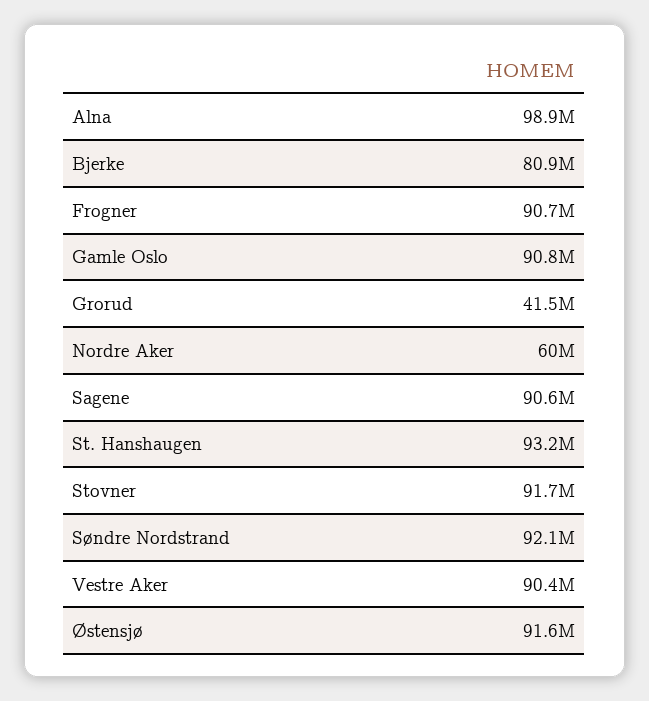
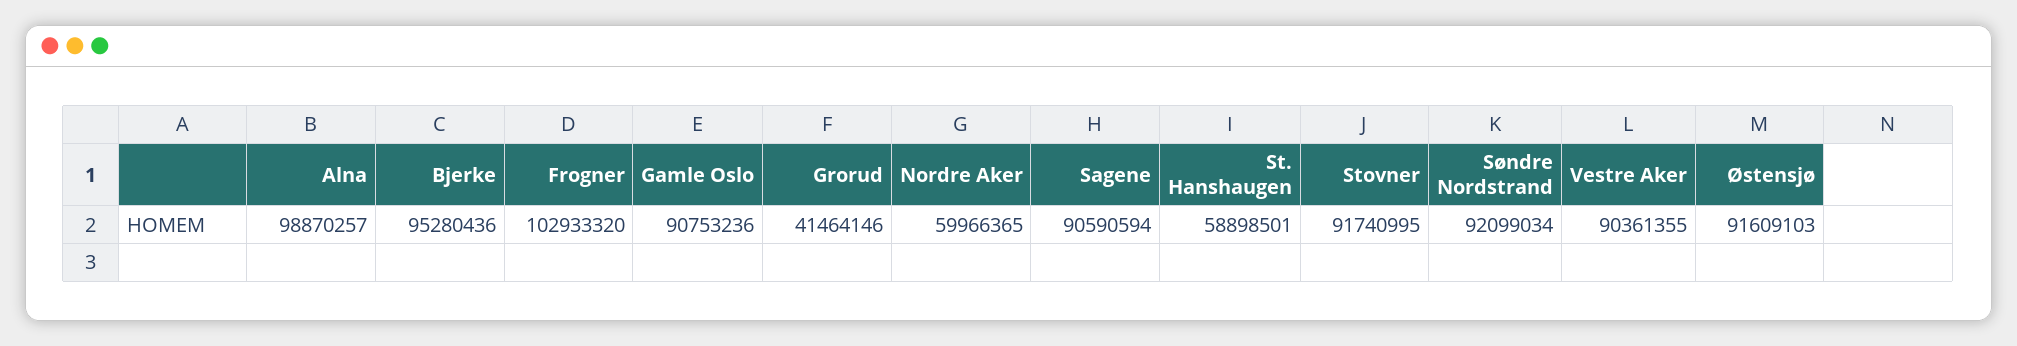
  {
    "Alna": 98870257,
-   "Bjerke": 80900000,
+   "Bjerke": 95280436,
-   "Frogner": 90700000,
+   "Frogner": 102933320,
    "Gamle Oslo": 90753236,
    "Grorud": 41464146,
    "Nordre Aker": 59966365,
    "Sagene": 90590594,
-   "St. Hanshaugen": 93200000,
+   "St. Hanshaugen": 58898501,
    "Stovner": 91740995,
    "Søndre Nordstrand": 92099034,
    "Vestre Aker": 90361355,
    "Østensjø": 91609103
  }

